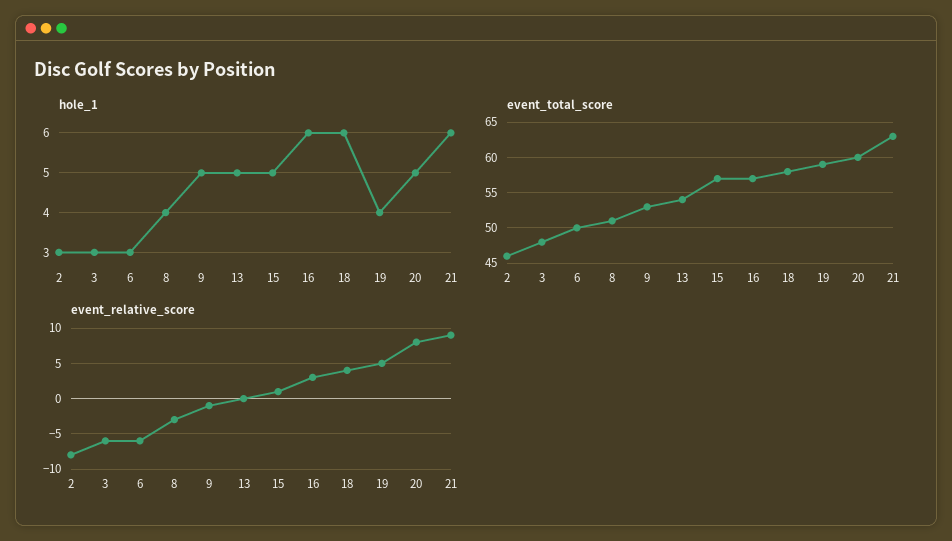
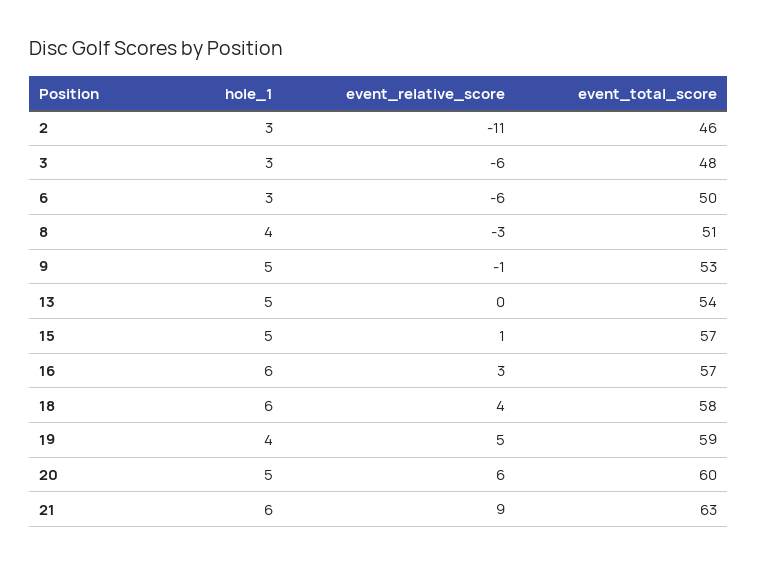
  {
    "hole_1": {
      "2": 3,
      "3": 3,
      "6": 3,
      "8": 4,
      "9": 5,
      "13": 5,
      "15": 5,
      "16": 6,
      "18": 6,
      "19": 4,
      "20": 5,
      "21": 6
    },
    "event_total_score": {
      "2": 46,
      "3": 48,
      "6": 50,
      "8": 51,
      "9": 53,
      "13": 54,
      "15": 57,
      "16": 57,
      "18": 58,
      "19": 59,
      "20": 60,
      "21": 63
    },
    "event_relative_score": {
-     "2": -8,
+     "2": -11,
      "3": -6,
      "6": -6,
      "8": -3,
      "9": -1,
      "13": 0,
      "15": 1,
      "16": 3,
      "18": 4,
      "19": 5,
-     "20": 8,
+     "20": 6,
      "21": 9
    }
  }

